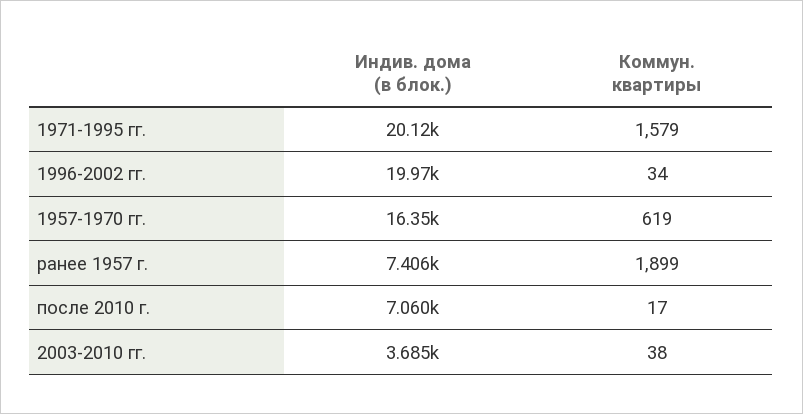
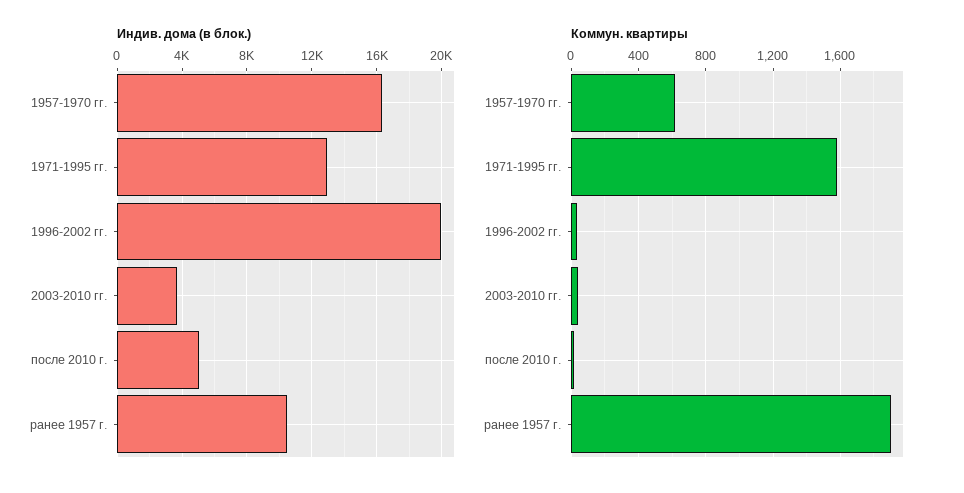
  {
    "Индив. дома (в блок.)": {
-     "1971-1995 гг.": 20120,
+     "1971-1995 гг.": 13000,
      "1996-2002 гг.": 19970,
      "1957-1970 гг.": 16350,
-     "ранее 1957 г.": 7406,
+     "ранее 1957 г.": 10500,
-     "после 2010 г.": 7060,
+     "после 2010 г.": 5000,
      "2003-2010 гг.": 3685
    },
    "Коммун. квартиры": {
      "1971-1995 гг.": 1579,
      "1996-2002 гг.": 34,
      "1957-1970 гг.": 619,
      "ранее 1957 г.": 1899,
      "после 2010 г.": 17,
      "2003-2010 гг.": 38
    }
  }

